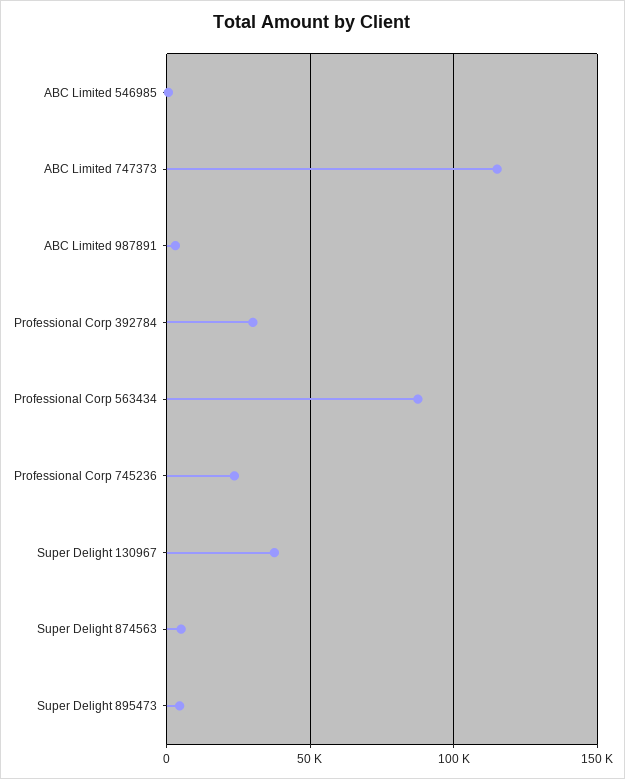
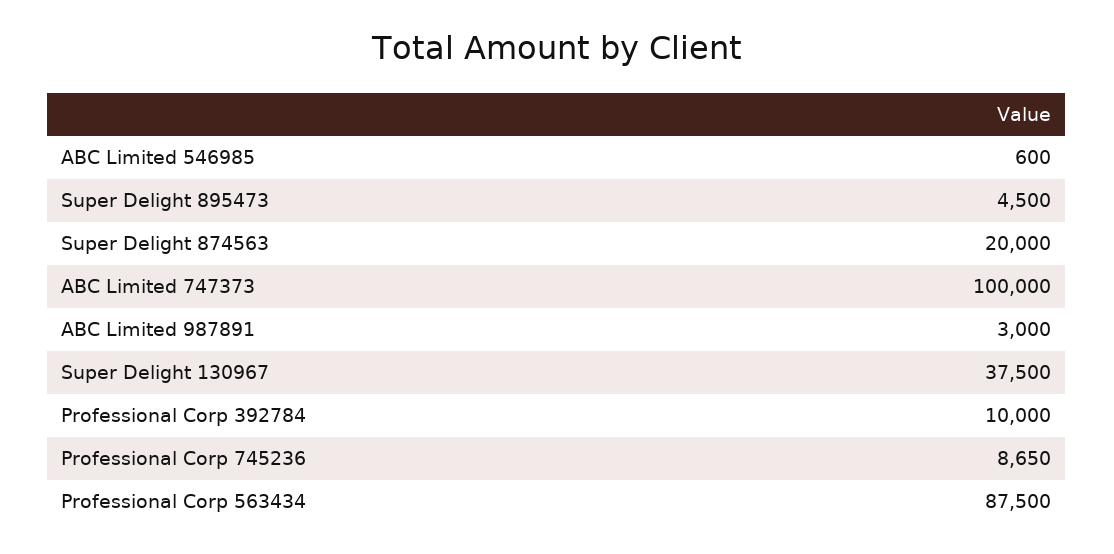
  {
    "ABC Limited 546985": 600,
-   "ABC Limited 747373": 115000,
+   "ABC Limited 747373": 100000,
    "ABC Limited 987891": 3000,
-   "Professional Corp 392784": 30000,
+   "Professional Corp 392784": 10000,
    "Professional Corp 563434": 87500,
-   "Professional Corp 745236": 25000,
+   "Professional Corp 745236": 8650,
    "Super Delight 130967": 37500,
-   "Super Delight 874563": 5000,
+   "Super Delight 874563": 20000,
    "Super Delight 895473": 4500
  }

